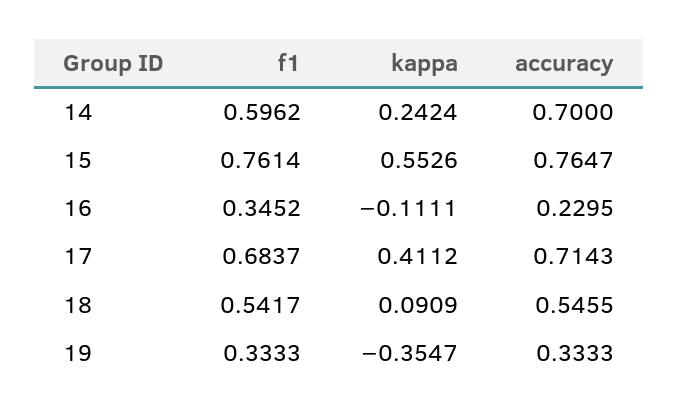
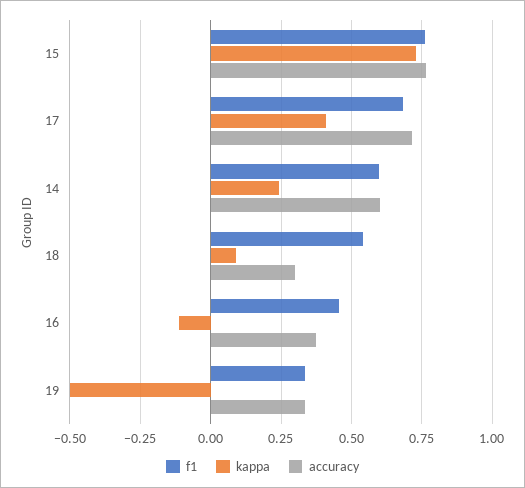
  {
    "f1": {
      "14": 0.5962,
      "15": 0.7614,
-     "16": 0.3452,
+     "16": 0.45,
      "17": 0.6837,
      "18": 0.5417,
      "19": 0.3333
    },
    "kappa": {
      "14": 0.2424,
-     "15": 0.5526,
+     "15": 0.725,
      "16": -0.1111,
      "17": 0.4112,
      "18": 0.0909,
-     "19": -0.3547
+     "19": -0.5
    },
    "accuracy": {
-     "14": 0.7,
+     "14": 0.6,
      "15": 0.7647,
-     "16": 0.2295,
+     "16": 0.375,
      "17": 0.7143,
-     "18": 0.5455,
+     "18": 0.3,
      "19": 0.3333
    }
  }

